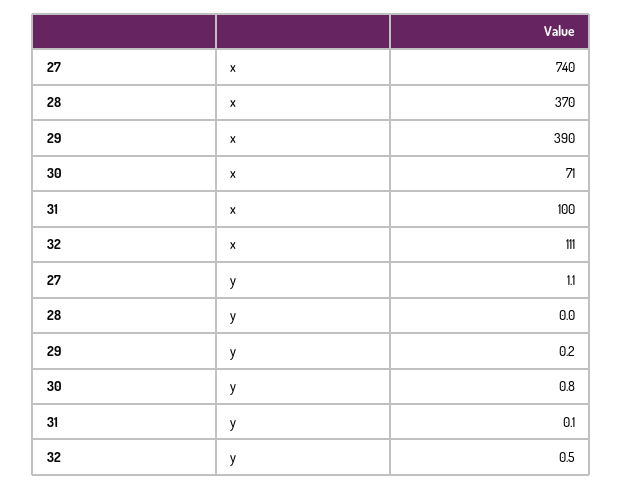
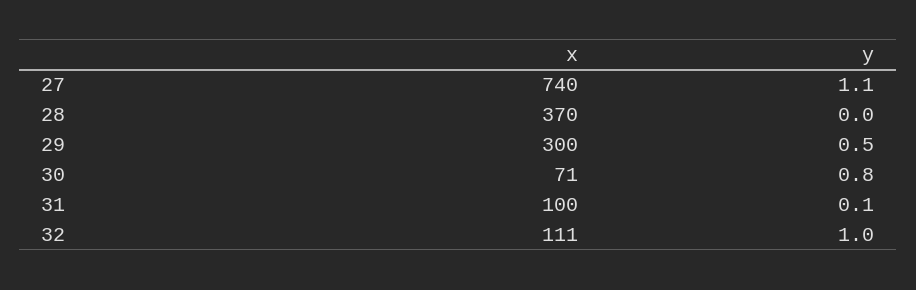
  {
    "27": {
      "x": 740,
      "y": 1.1
    },
    "28": {
      "x": 370,
      "y": 0
    },
    "29": {
-     "x": 390,
+     "x": 300,
-     "y": 0.2
+     "y": 0.5
    },
    "30": {
      "x": 71,
      "y": 0.8
    },
    "31": {
      "x": 100,
      "y": 0.1
    },
    "32": {
      "x": 111,
-     "y": 0.5
+     "y": 1
    }
  }

